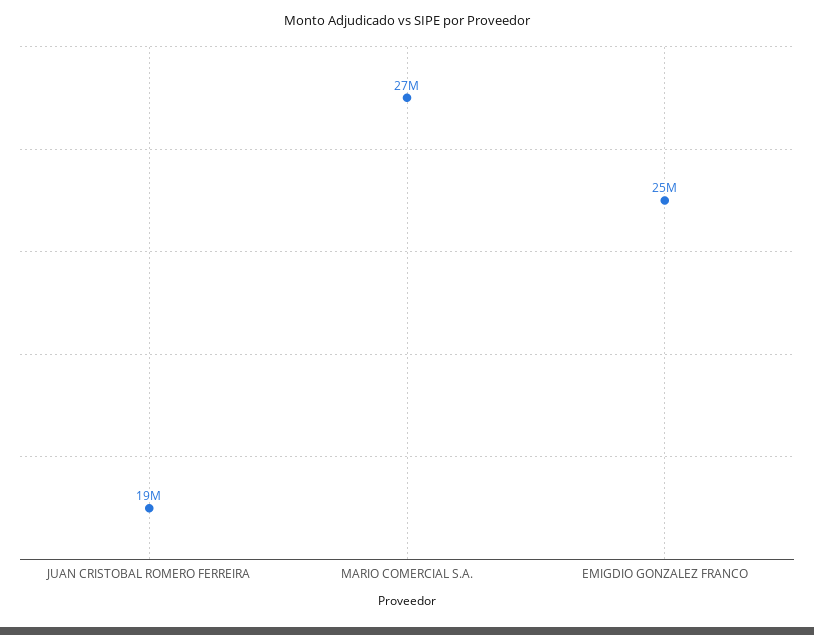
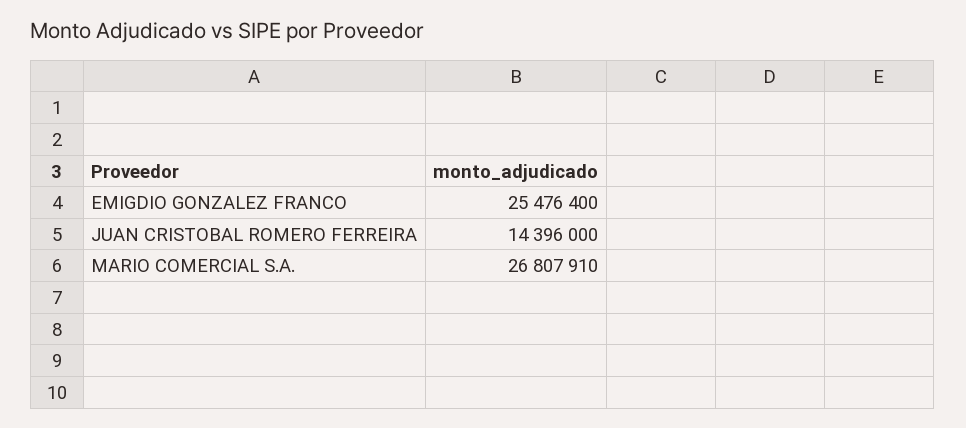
  {
-   "JUAN CRISTOBAL ROMERO FERREIRA": 19000000,
+   "JUAN CRISTOBAL ROMERO FERREIRA": 14396000,
    "MARIO COMERCIAL S.A.": 26807910,
    "EMIGDIO GONZALEZ FRANCO": 25476400
  }

